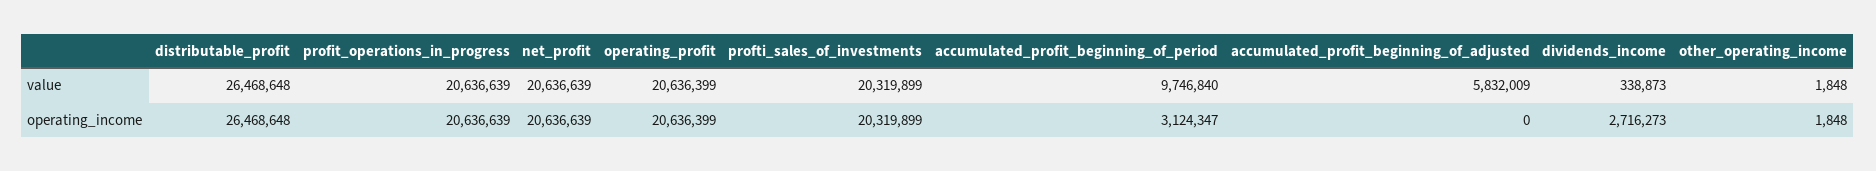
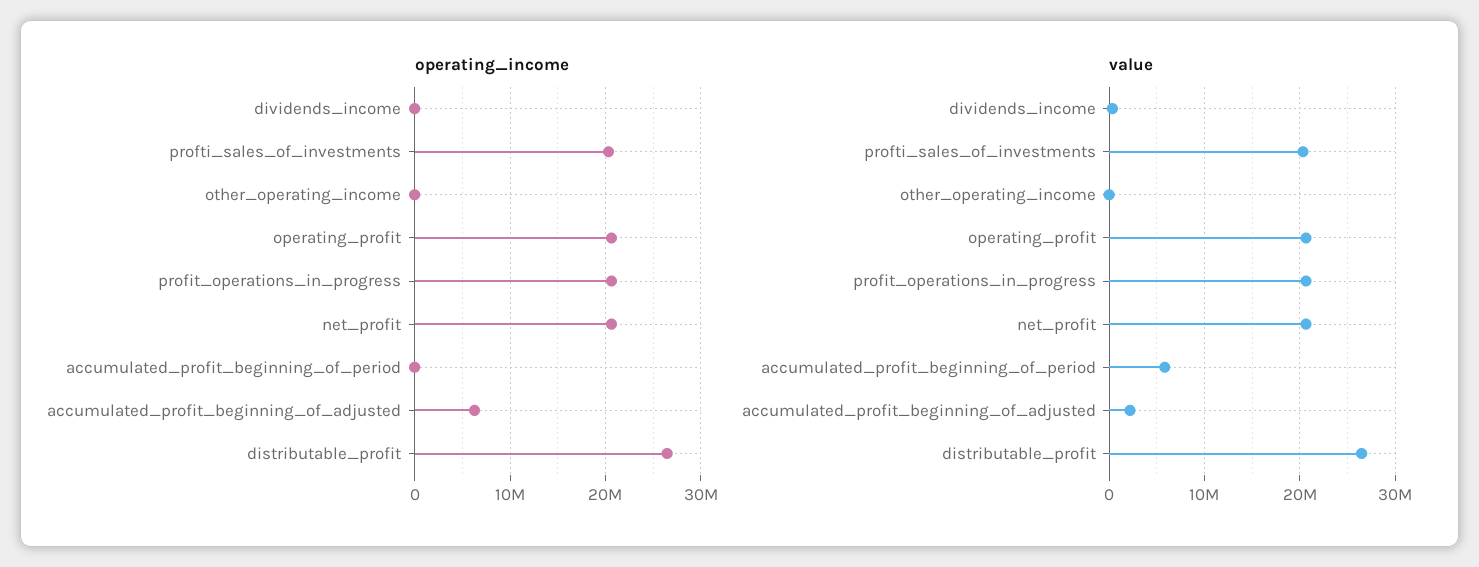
  {
    "value": {
      "distributable_profit": 26468648,
      "profit_operations_in_progress": 20636639,
      "net_profit": 20636639,
      "operating_profit": 20636399,
      "profti_sales_of_investments": 20319899,
-     "accumulated_profit_beginning_of_period": 9746840,
+     "accumulated_profit_beginning_of_period": 6000000,
-     "accumulated_profit_beginning_of_adjusted": 5832009,
+     "accumulated_profit_beginning_of_adjusted": 2000000,
      "dividends_income": 338873,
      "other_operating_income": 1848
    },
    "operating_income": {
      "distributable_profit": 26468648,
      "profit_operations_in_progress": 20636639,
      "net_profit": 20636639,
      "operating_profit": 20636399,
      "profti_sales_of_investments": 20319899,
-     "accumulated_profit_beginning_of_period": 3124347,
+     "accumulated_profit_beginning_of_period": 0,
-     "accumulated_profit_beginning_of_adjusted": 0,
+     "accumulated_profit_beginning_of_adjusted": 6000000,
-     "dividends_income": 2716273,
+     "dividends_income": 0,
      "other_operating_income": 1848
    }
  }

